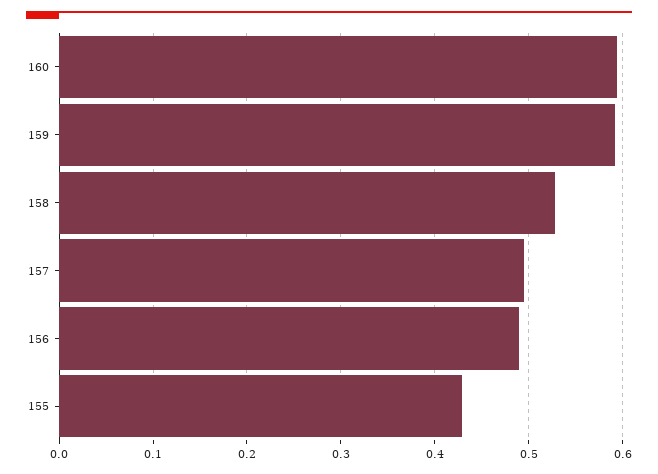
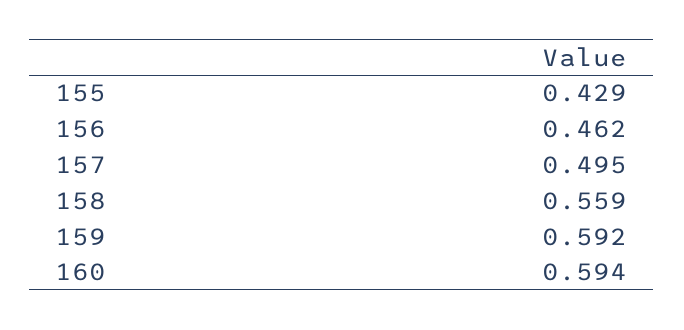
  {
    "160": 0.594,
    "159": 0.592,
-   "158": 0.53,
+   "158": 0.559,
    "157": 0.495,
-   "156": 0.49,
+   "156": 0.462,
    "155": 0.429
  }

